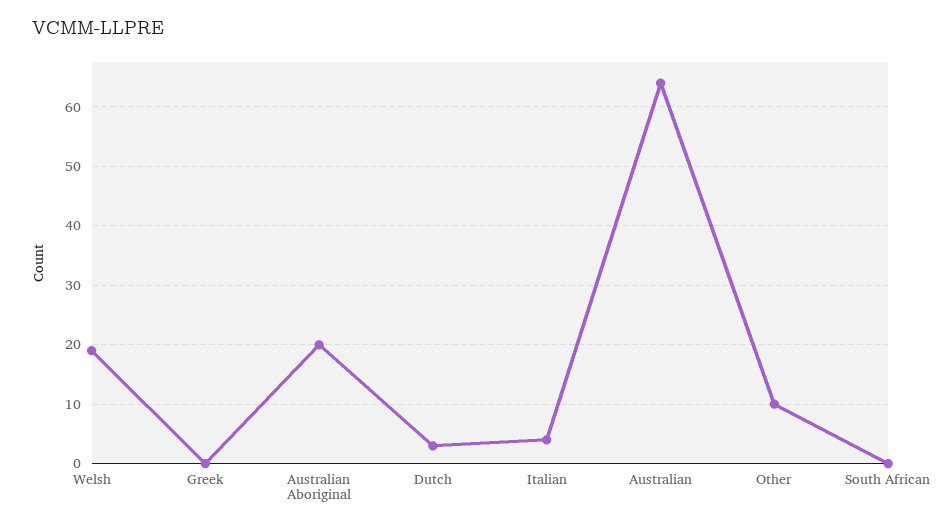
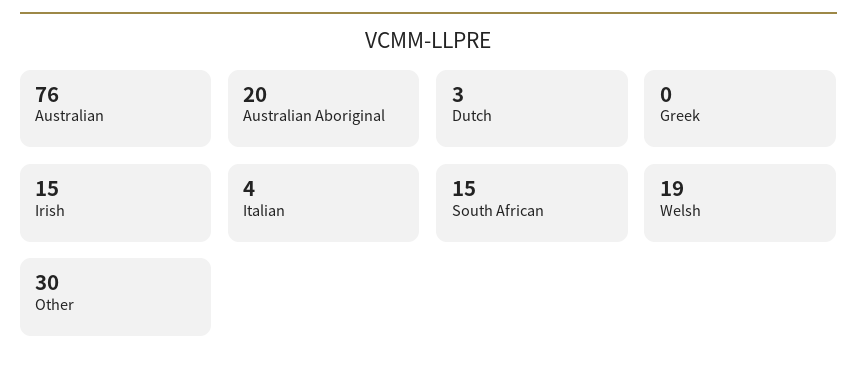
  {
    "Welsh": 19,
    "Greek": 0,
    "Australian Aboriginal": 20,
    "Dutch": 3,
    "Italian": 4,
-   "Australian": 65,
+   "Australian": 76,
-   "Other": 10,
+   "Other": 30,
-   "South African": 0
+   "South African": 15,
+   "Irish": 15
  }

